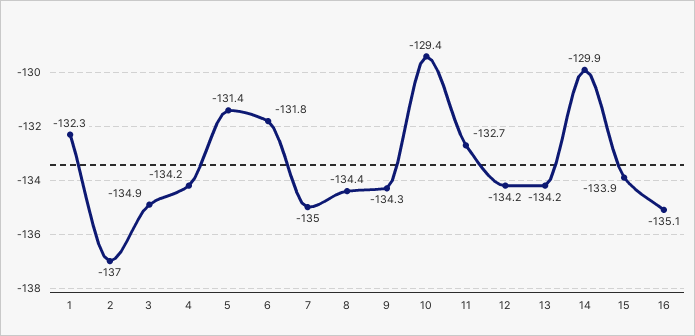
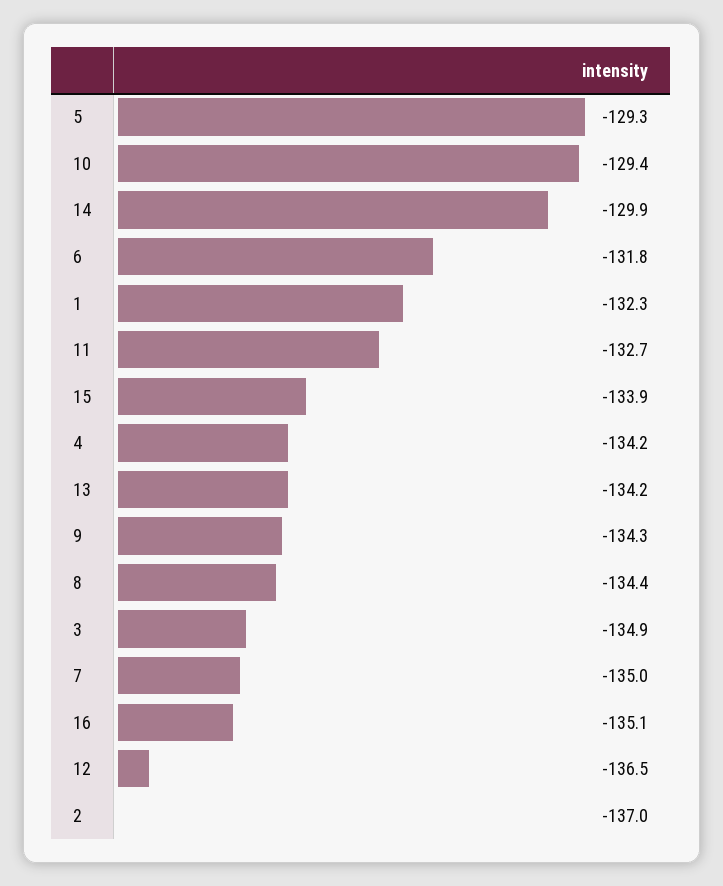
  {
    "1": -132.3,
    "2": -137,
    "3": -134.9,
    "4": -134.2,
-   "5": -131.4,
+   "5": -129.3,
    "6": -131.8,
    "7": -135,
    "8": -134.4,
    "9": -134.3,
    "10": -129.4,
    "11": -132.7,
-   "12": -134.2,
+   "12": -136.5,
    "13": -134.2,
    "14": -129.9,
    "15": -133.9,
    "16": -135.1
  }

